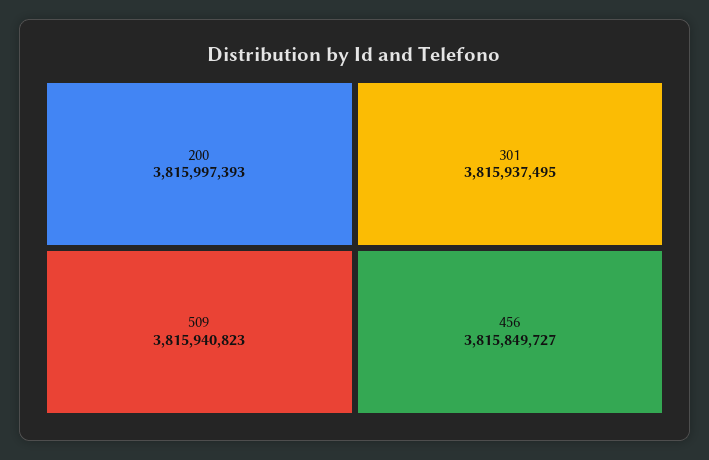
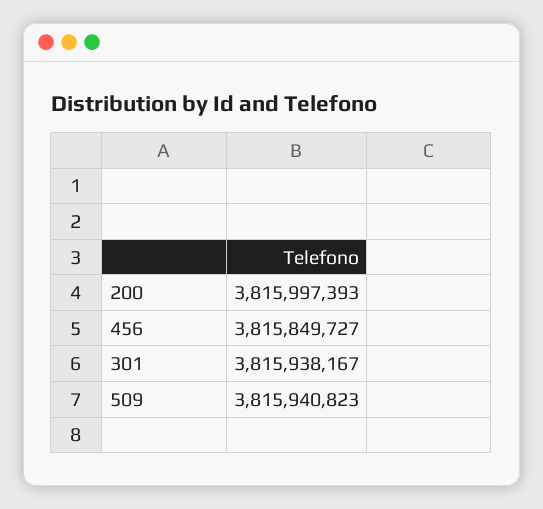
  {
    "200": 3815997393,
    "509": 3815940823,
-   "301": 3815937495,
+   "301": 3815938167,
    "456": 3815849727
  }

